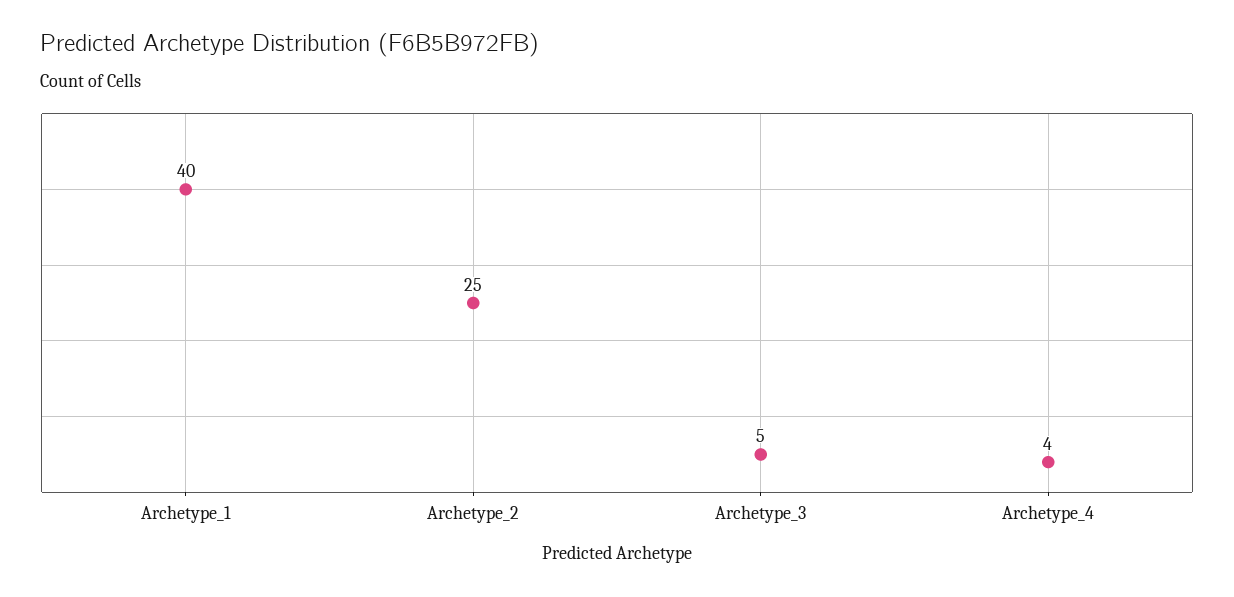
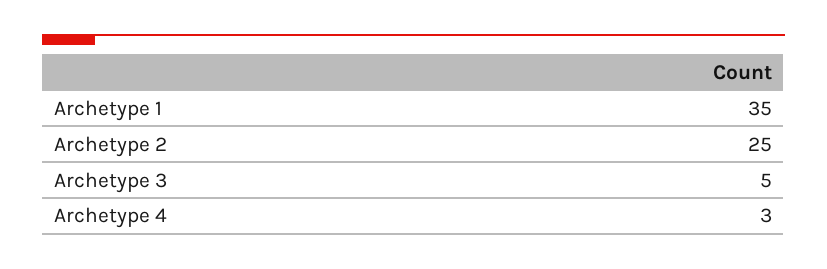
  {
-   "Archetype_1": 40,
+   "Archetype_1": 35,
    "Archetype_2": 25,
    "Archetype_3": 5,
-   "Archetype_4": 4
+   "Archetype_4": 3
  }

